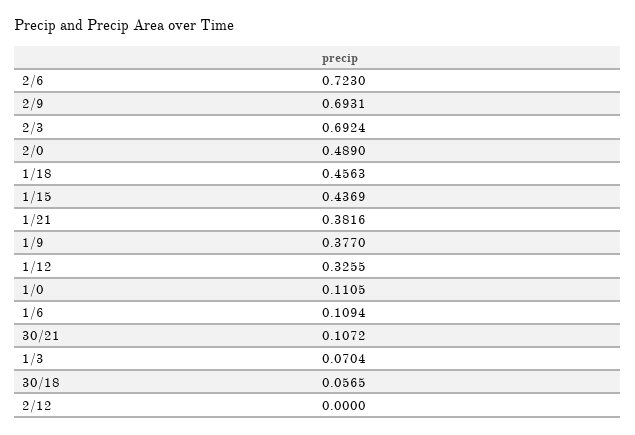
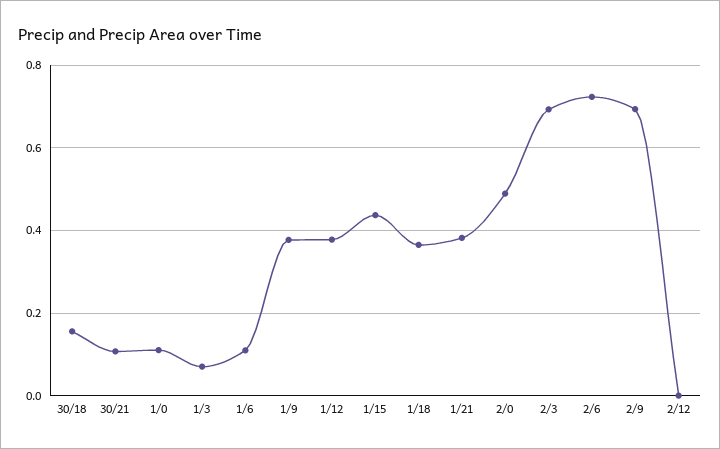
  {
    "2/6": 0.723,
    "2/9": 0.6931,
    "2/3": 0.6924,
    "2/0": 0.489,
-   "1/18": 0.4563,
+   "1/18": 0.36,
    "1/15": 0.4369,
    "1/21": 0.3816,
    "1/9": 0.377,
-   "1/12": 0.3255,
+   "1/12": 0.38,
    "1/0": 0.1105,
    "1/6": 0.1094,
    "30/21": 0.1072,
    "1/3": 0.0704,
-   "30/18": 0.0565,
+   "30/18": 0.16,
    "2/12": 0
  }

